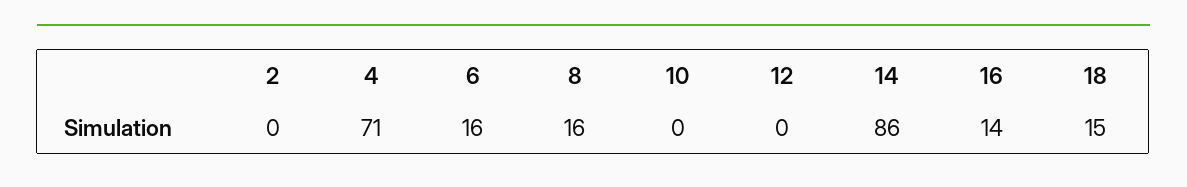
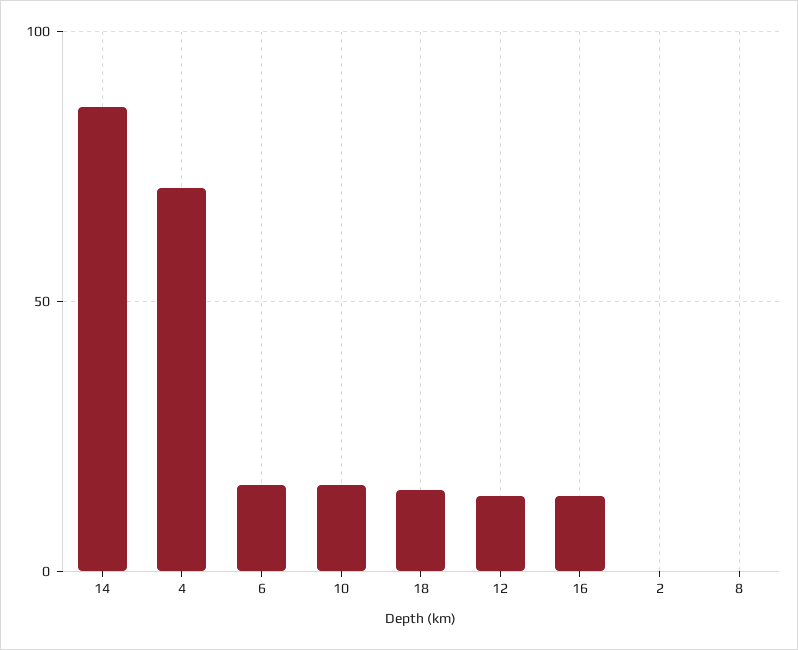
  {
    "2": 0,
    "4": 71,
    "6": 16,
-   "8": 16,
+   "8": 0,
-   "10": 0,
+   "10": 15,
-   "12": 0,
+   "12": 15,
    "14": 86,
    "16": 14,
    "18": 15
  }

